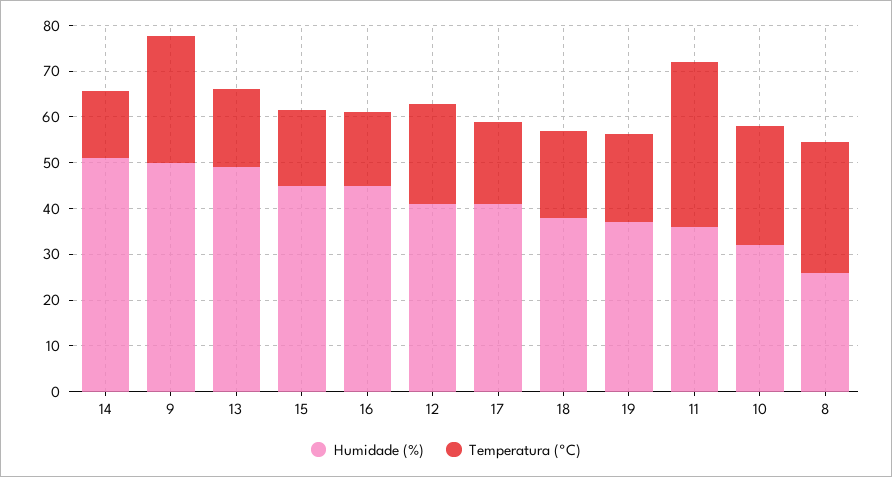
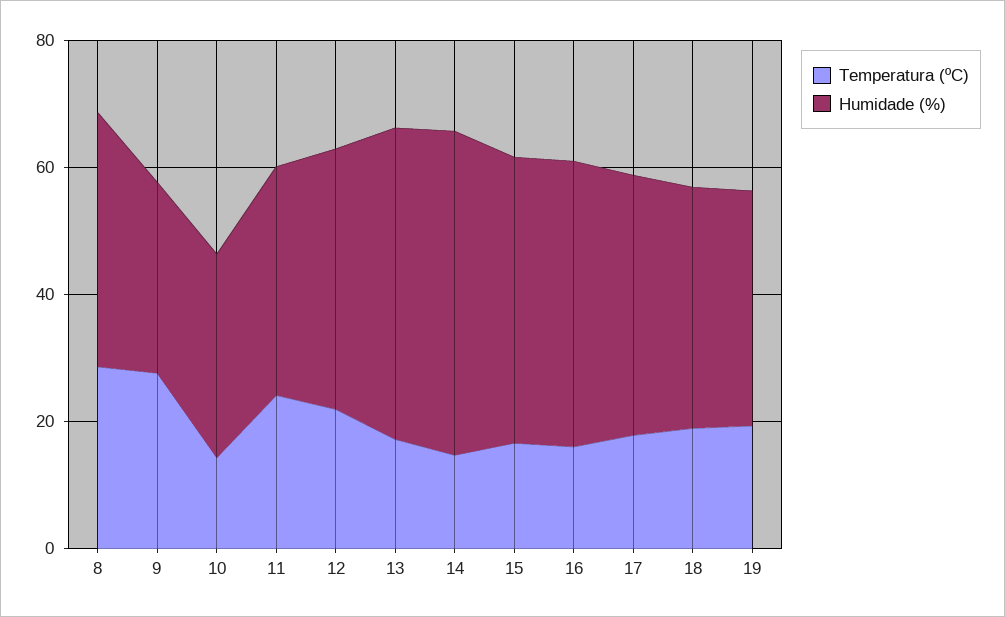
  {
    "Humidade (%)": {
      "14": 52,
-     "9": 50,
+     "9": 30,
      "13": 50,
      "15": 46,
      "16": 46,
      "12": 42,
      "17": 42,
      "18": 38,
      "19": 38,
      "11": 36,
      "10": 32,
-     "8": 26
+     "8": 40
    },
    "Temperatura (ºC)": {
      "14": 14,
      "9": 28,
      "13": 18,
      "15": 16,
      "16": 16,
      "12": 22,
      "17": 18,
      "18": 18,
      "19": 20,
-     "11": 36,
+     "11": 25,
-     "10": 26,
+     "10": 15,
      "8": 28
    }
  }

